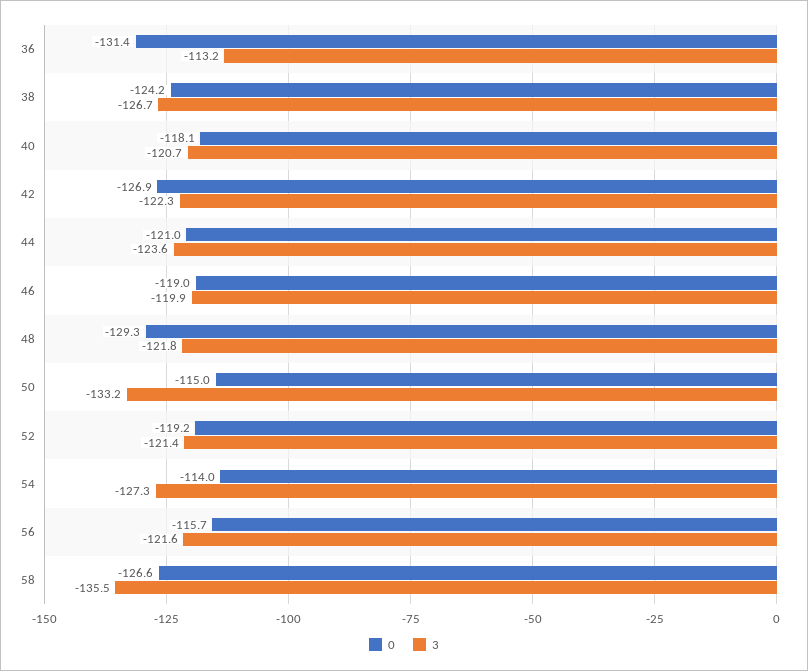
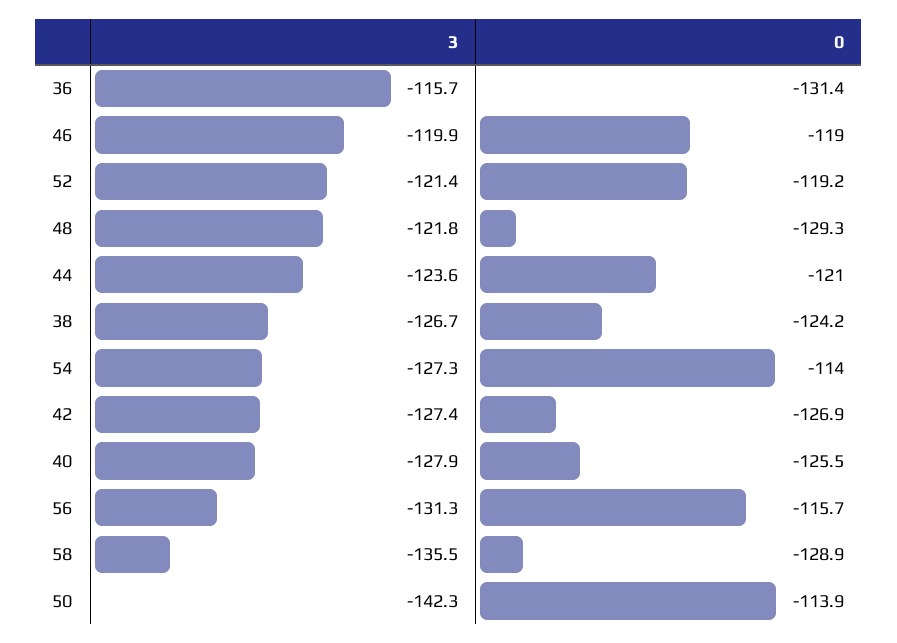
  {
    "0": {
      "36": -131.4,
      "38": -124.2,
-     "40": -118.1,
+     "40": -125.5,
      "42": -126.9,
      "44": -121,
      "46": -119,
      "48": -129.3,
-     "50": -115,
+     "50": -113.9,
      "52": -119.2,
      "54": -114,
      "56": -115.7,
-     "58": -126.6
+     "58": -128.9
    },
    "3": {
-     "36": -113.2,
+     "36": -115.7,
      "38": -126.7,
-     "40": -120.7,
+     "40": -127.9,
-     "42": -122.3,
+     "42": -127.4,
      "44": -123.6,
      "46": -119.9,
      "48": -121.8,
-     "50": -133.2,
+     "50": -142.3,
      "52": -121.4,
      "54": -127.3,
-     "56": -121.6,
+     "56": -131.3,
      "58": -135.5
    }
  }

